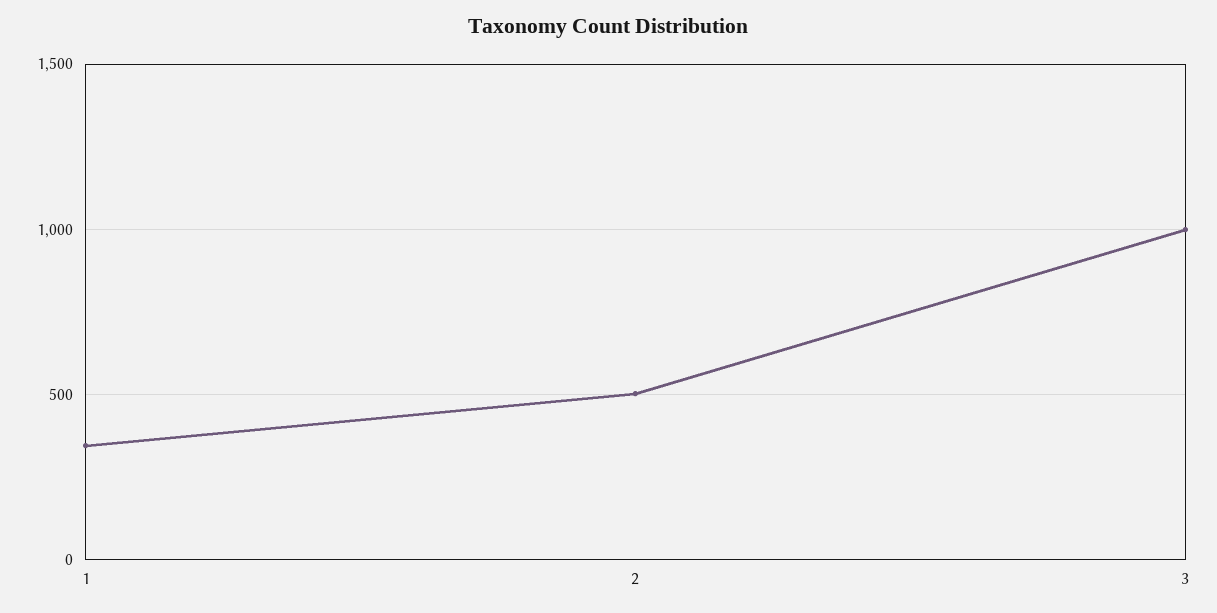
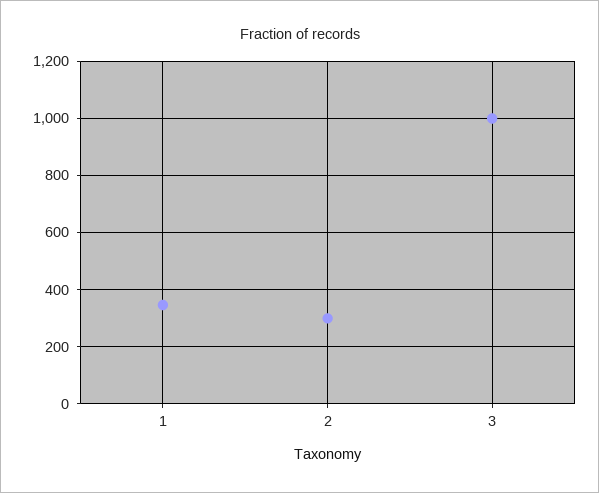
  {
    "1": 350,
-   "2": 500,
+   "2": 300,
    "3": 1000
  }

